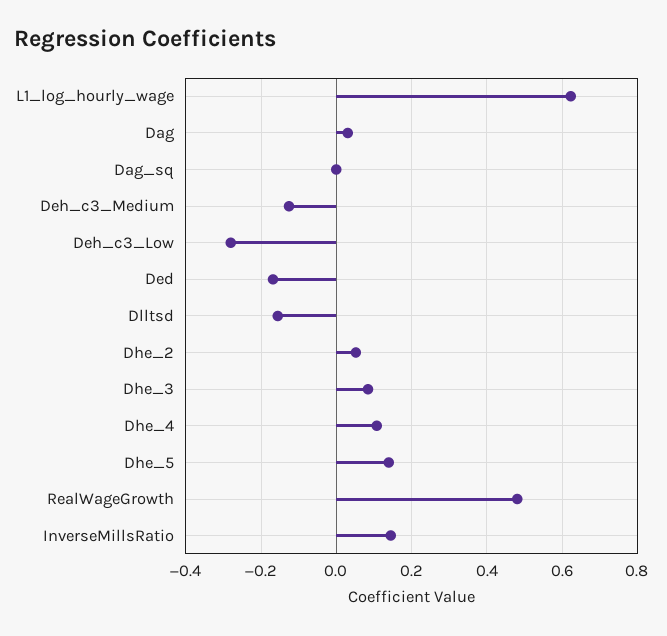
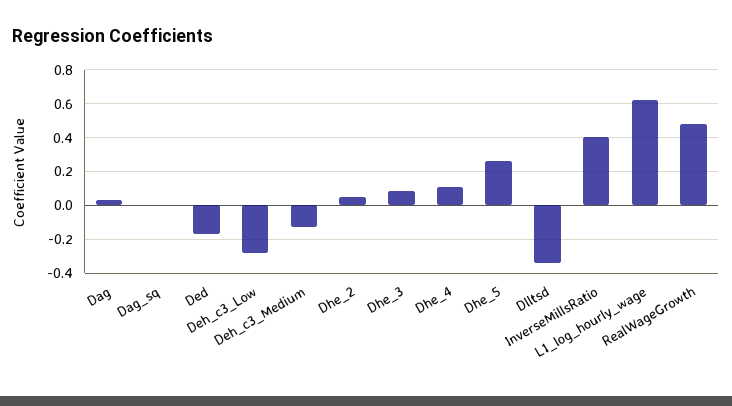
  {
    "L1_log_hourly_wage": 0.62,
    "Dag": 0.04,
    "Dag_sq": 0,
    "Deh_c3_Medium": -0.12,
    "Deh_c3_Low": -0.28,
    "Ded": -0.16,
-   "Dlltsd": -0.16,
+   "Dlltsd": -0.35,
    "Dhe_2": 0.06,
    "Dhe_3": 0.08,
    "Dhe_4": 0.1,
-   "Dhe_5": 0.14,
+   "Dhe_5": 0.25,
    "RealWageGrowth": 0.48,
-   "InverseMillsRatio": 0.14
+   "InverseMillsRatio": 0.4
  }

